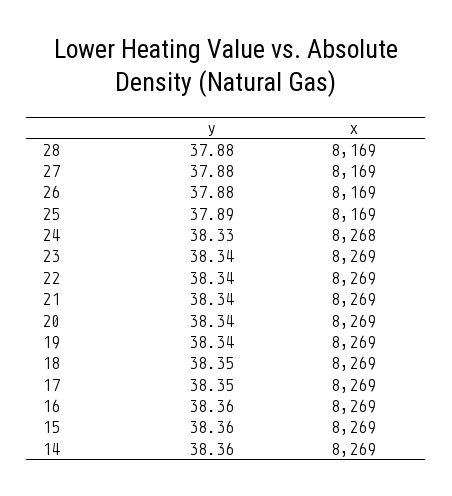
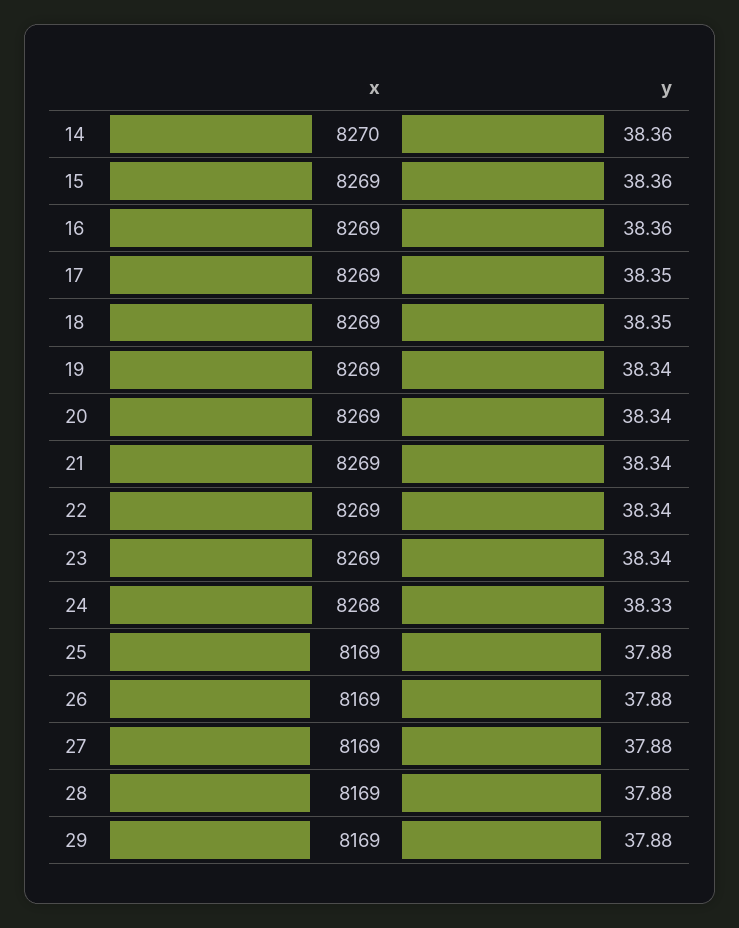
  {
    "y": {
      "28": 37.88,
      "27": 37.88,
      "26": 37.88,
-     "25": 37.89,
+     "25": 37.88,
      "24": 38.33,
      "23": 38.34,
      "22": 38.34,
      "21": 38.34,
      "20": 38.34,
      "19": 38.34,
      "18": 38.35,
      "17": 38.35,
      "16": 38.36,
      "15": 38.36,
-     "14": 38.36
+     "14": 38.36,
+     "29": 37.88
    },
    "x": {
      "28": 8169,
      "27": 8169,
      "26": 8169,
      "25": 8169,
      "24": 8268,
      "23": 8269,
      "22": 8269,
      "21": 8269,
      "20": 8269,
      "19": 8269,
      "18": 8269,
      "17": 8269,
      "16": 8269,
      "15": 8269,
-     "14": 8269
+     "14": 8270,
+     "29": 8169
    }
  }

